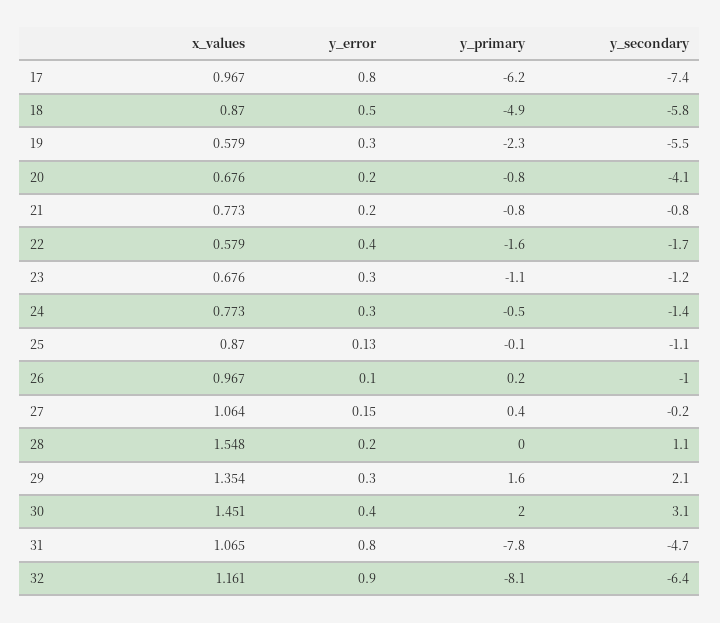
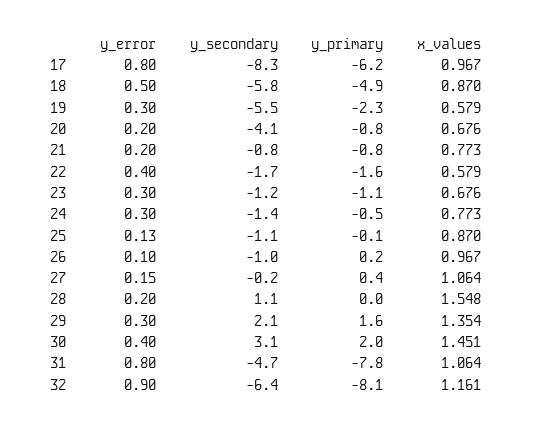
  {
    "x_values": {
      "17": 0.967,
      "18": 0.87,
      "19": 0.579,
      "20": 0.676,
      "21": 0.773,
      "22": 0.579,
      "23": 0.676,
      "24": 0.773,
      "25": 0.87,
      "26": 0.967,
      "27": 1.064,
      "28": 1.548,
      "29": 1.354,
      "30": 1.451,
-     "31": 1.065,
+     "31": 1.064,
      "32": 1.161
    },
    "y_error": {
      "17": 0.8,
      "18": 0.5,
      "19": 0.3,
      "20": 0.2,
      "21": 0.2,
      "22": 0.4,
      "23": 0.3,
      "24": 0.3,
      "25": 0.13,
      "26": 0.1,
      "27": 0.15,
      "28": 0.2,
      "29": 0.3,
      "30": 0.4,
      "31": 0.8,
      "32": 0.9
    },
    "y_primary": {
      "17": -6.2,
      "18": -4.9,
      "19": -2.3,
      "20": -0.8,
      "21": -0.8,
      "22": -1.6,
      "23": -1.1,
      "24": -0.5,
      "25": -0.1,
      "26": 0.2,
      "27": 0.4,
      "28": 0,
      "29": 1.6,
      "30": 2,
      "31": -7.8,
      "32": -8.1
    },
    "y_secondary": {
-     "17": -7.4,
+     "17": -8.3,
      "18": -5.8,
      "19": -5.5,
      "20": -4.1,
      "21": -0.8,
      "22": -1.7,
      "23": -1.2,
      "24": -1.4,
      "25": -1.1,
      "26": -1,
      "27": -0.2,
      "28": 1.1,
      "29": 2.1,
      "30": 3.1,
      "31": -4.7,
      "32": -6.4
    }
  }

